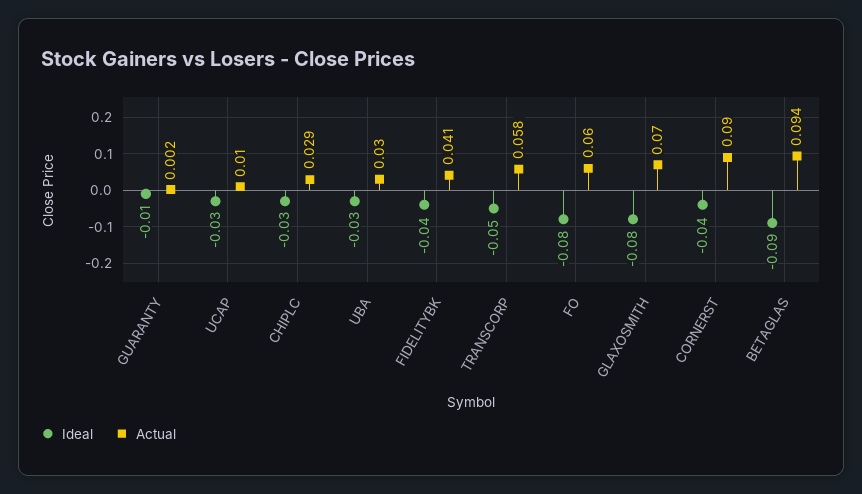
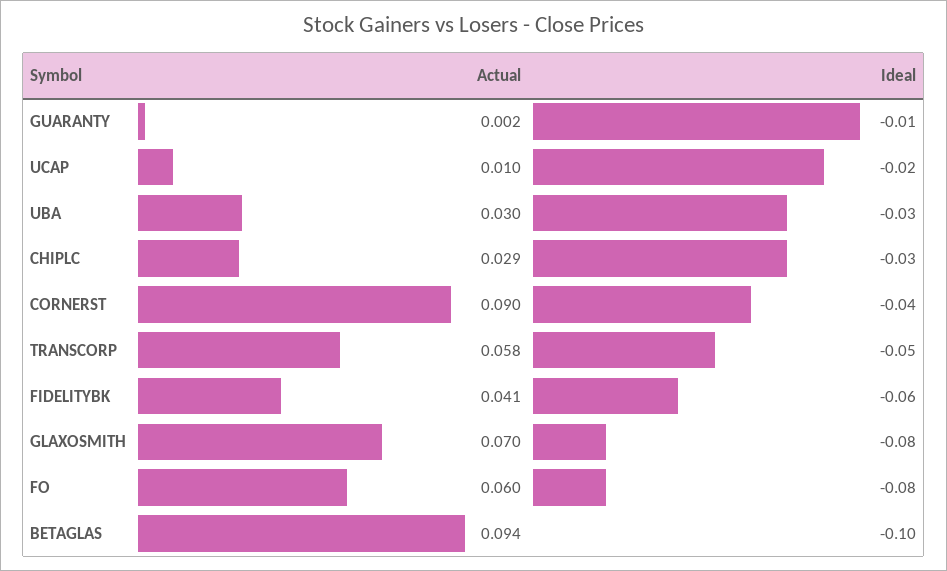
  {
    "Ideal": {
      "GUARANTY": -0.01,
-     "UCAP": -0.03,
+     "UCAP": -0.02,
      "CHIPLC": -0.03,
      "UBA": -0.03,
-     "FIDELITYBK": -0.04,
+     "FIDELITYBK": -0.06,
      "TRANSCORP": -0.05,
      "FO": -0.08,
      "GLAXOSMITH": -0.08,
      "CORNERST": -0.04,
-     "BETAGLAS": -0.09
+     "BETAGLAS": -0.1
    },
    "Actual": {
      "GUARANTY": 0.002,
      "UCAP": 0.01,
      "CHIPLC": 0.029,
      "UBA": 0.03,
      "FIDELITYBK": 0.041,
      "TRANSCORP": 0.058,
      "FO": 0.06,
      "GLAXOSMITH": 0.07,
      "CORNERST": 0.09,
      "BETAGLAS": 0.094
    }
  }

